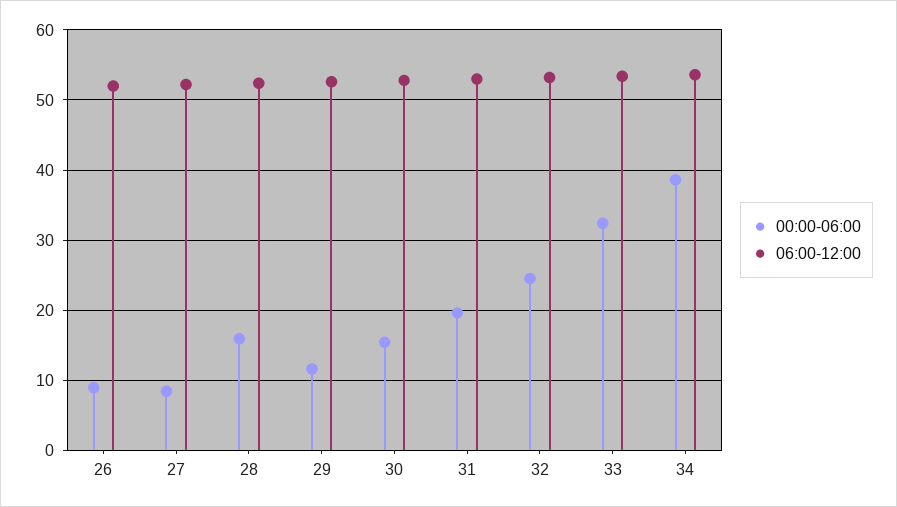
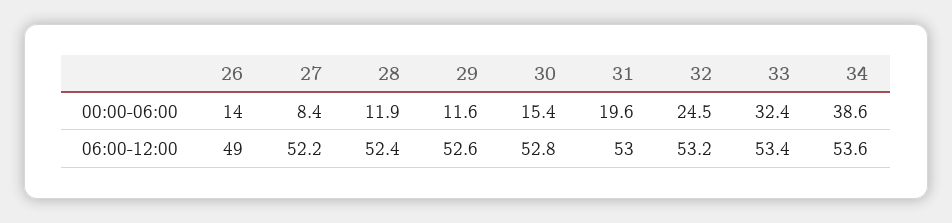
  {
    "00:00-06:00": {
-     "26": 9,
+     "26": 14,
      "27": 8.4,
-     "28": 16,
+     "28": 11.9,
      "29": 11.6,
      "30": 15.4,
      "31": 19.6,
      "32": 24.5,
      "33": 32.4,
      "34": 38.6
    },
    "06:00-12:00": {
-     "26": 52,
+     "26": 49,
      "27": 52.2,
      "28": 52.4,
      "29": 52.6,
      "30": 52.8,
      "31": 53,
      "32": 53.2,
      "33": 53.4,
      "34": 53.6
    }
  }

